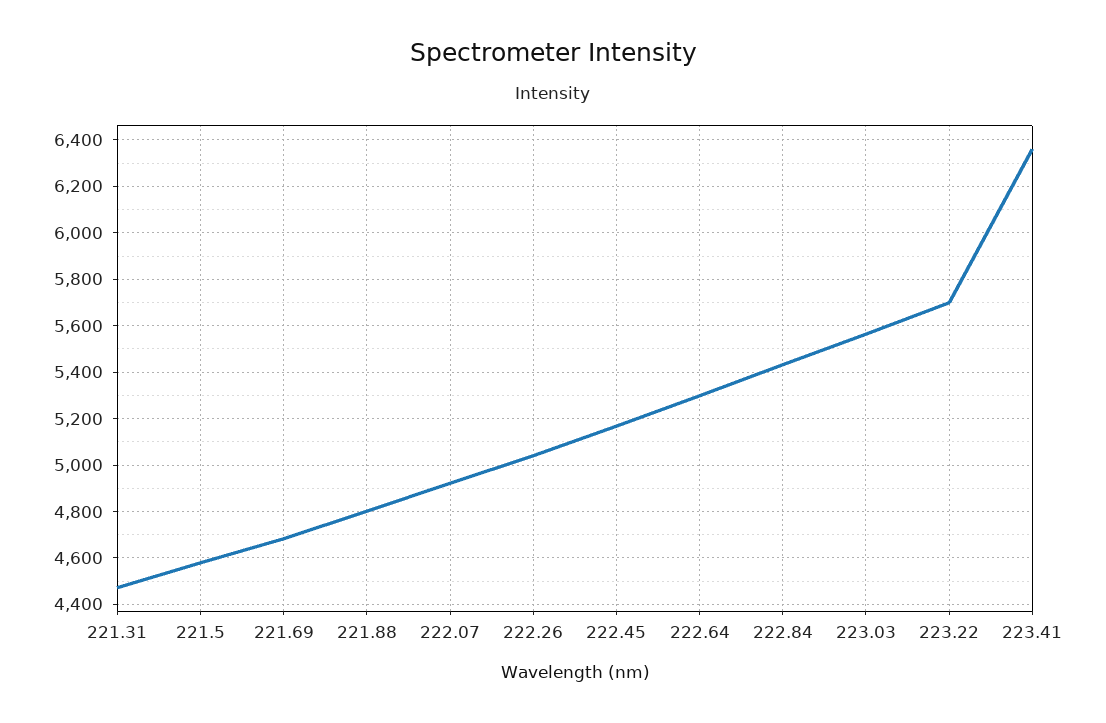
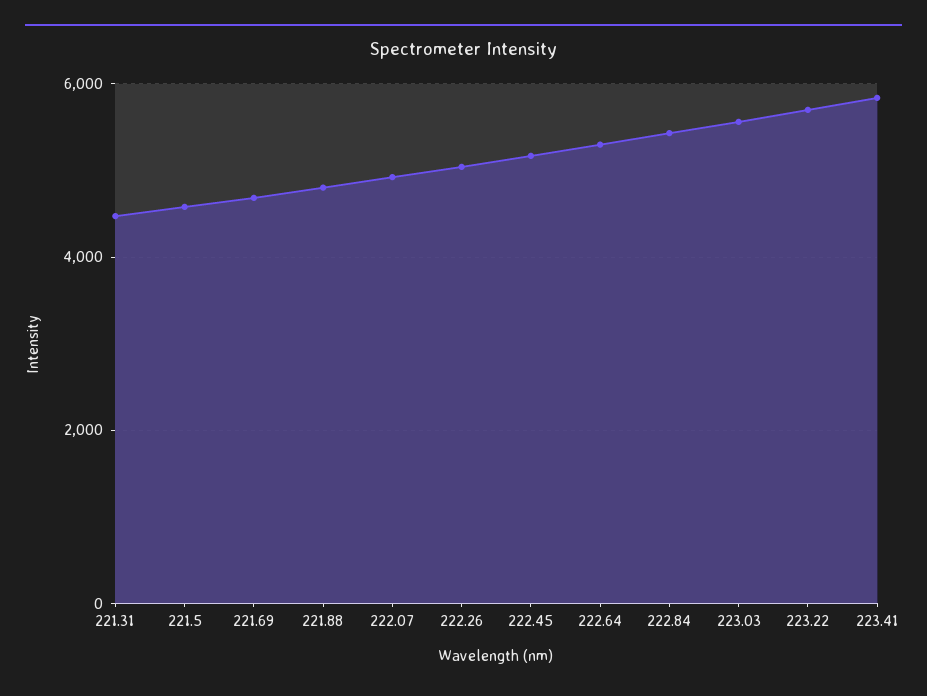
  {
    "221.31": 4450,
    "221.5": 4600,
    "221.69": 4700,
    "221.88": 4800,
    "222.07": 4900,
    "222.26": 5050,
    "222.45": 5150,
    "222.64": 5300,
    "222.84": 5450,
    "223.03": 5550,
    "223.22": 5700,
-   "223.41": 6350
+   "223.41": 5800
  }

